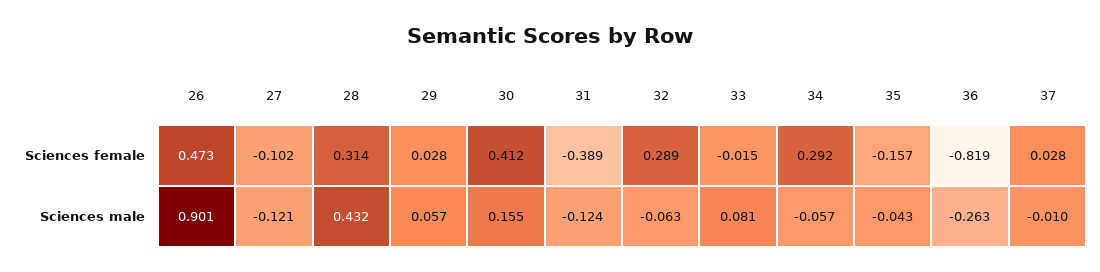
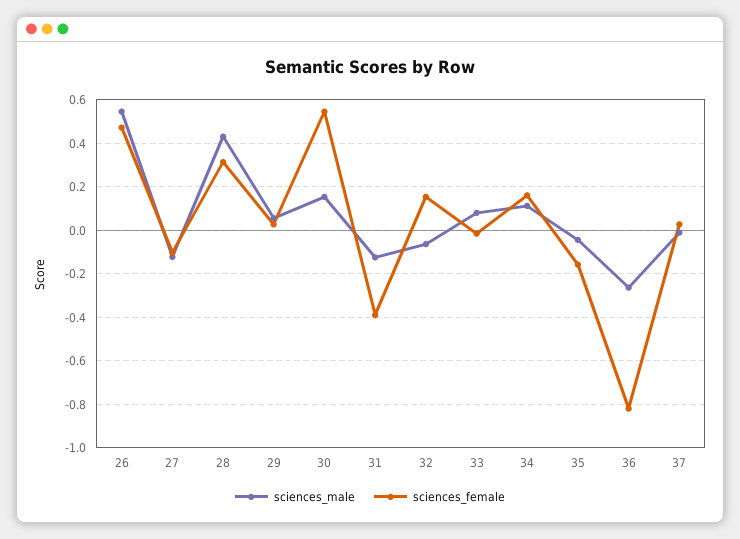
  {
    "Sciences female": {
      "26": 0.473,
      "27": -0.102,
      "28": 0.314,
      "29": 0.028,
-     "30": 0.412,
+     "30": 0.55,
      "31": -0.389,
-     "32": 0.289,
+     "32": 0.15,
      "33": -0.015,
-     "34": 0.292,
+     "34": 0.15,
      "35": -0.157,
      "36": -0.819,
      "37": 0.028
    },
    "Sciences male": {
-     "26": 0.901,
+     "26": 0.55,
      "27": -0.121,
      "28": 0.432,
      "29": 0.057,
      "30": 0.155,
      "31": -0.124,
      "32": -0.063,
      "33": 0.081,
-     "34": -0.057,
+     "34": 0.1,
      "35": -0.043,
      "36": -0.263,
      "37": -0.01
    }
  }

